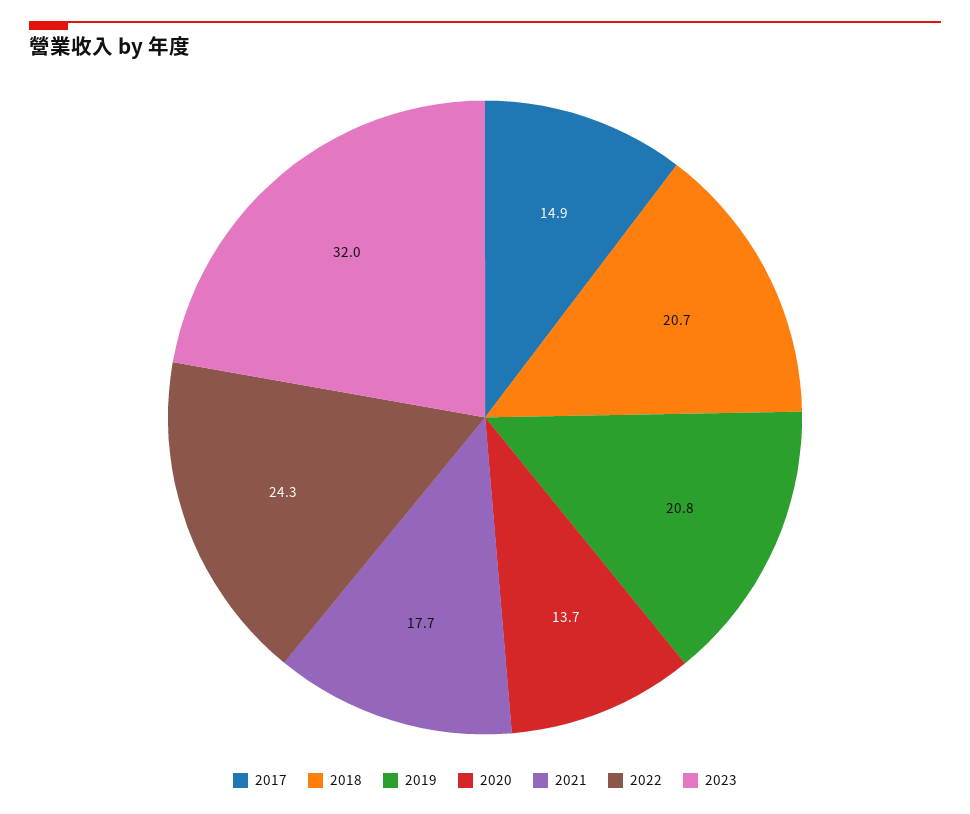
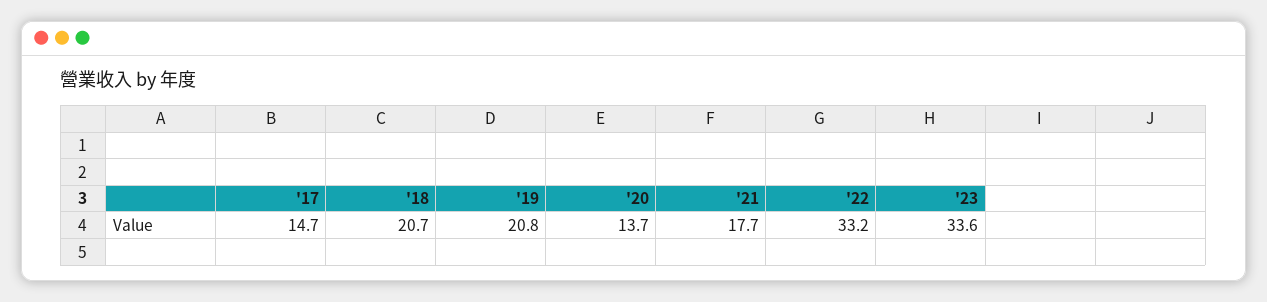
  {
-   "2017": 14.9,
+   "2017": 14.7,
    "2018": 20.7,
    "2019": 20.8,
    "2020": 13.7,
    "2021": 17.7,
-   "2022": 24.3,
+   "2022": 33.2,
-   "2023": 32
+   "2023": 33.6
  }

